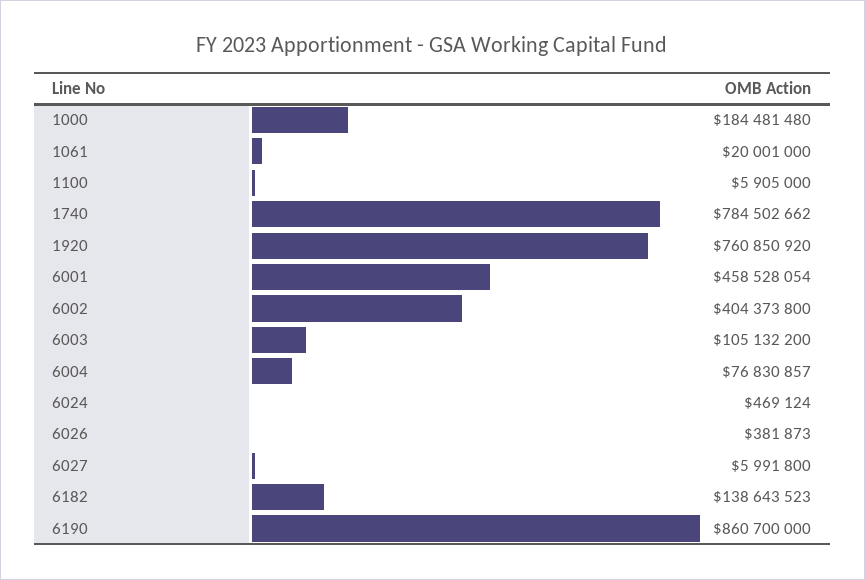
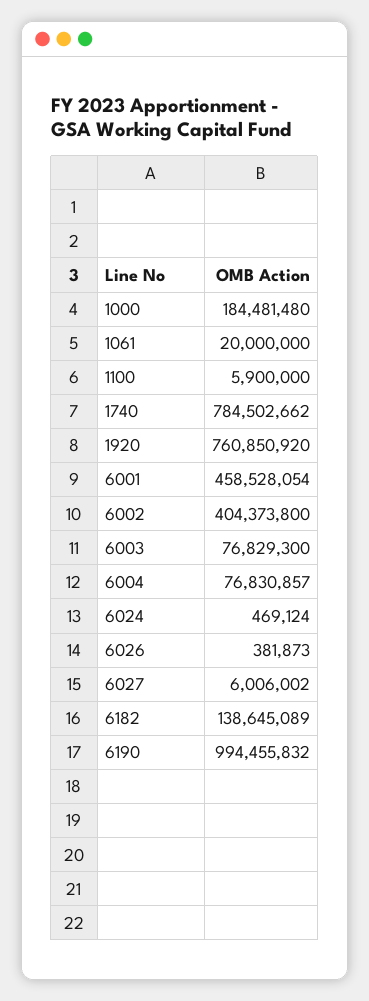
  {
    "1000": 184481480,
-   "1061": 20001000,
+   "1061": 20000000,
-   "1100": 5905000,
+   "1100": 5900000,
    "1740": 784502662,
    "1920": 760850920,
    "6001": 458528054,
    "6002": 404373800,
-   "6003": 105132200,
+   "6003": 76829300,
    "6004": 76830857,
    "6024": 469124,
    "6026": 381873,
-   "6027": 5991800,
+   "6027": 6006002,
-   "6182": 138643523,
+   "6182": 138645089,
-   "6190": 860700000
+   "6190": 994455832
  }

